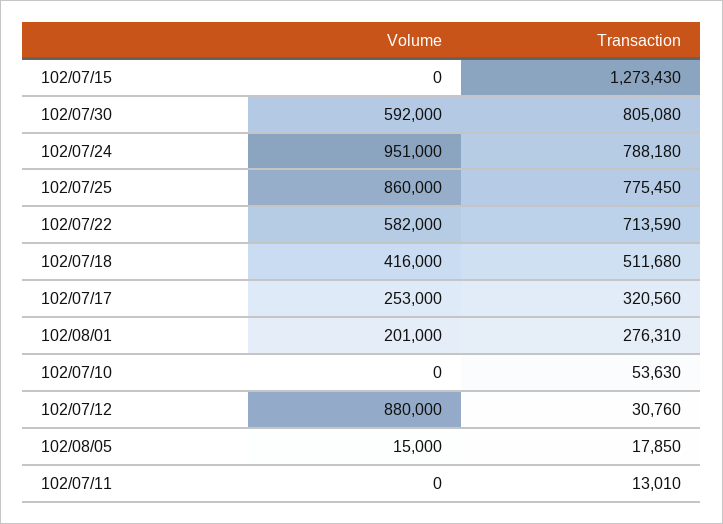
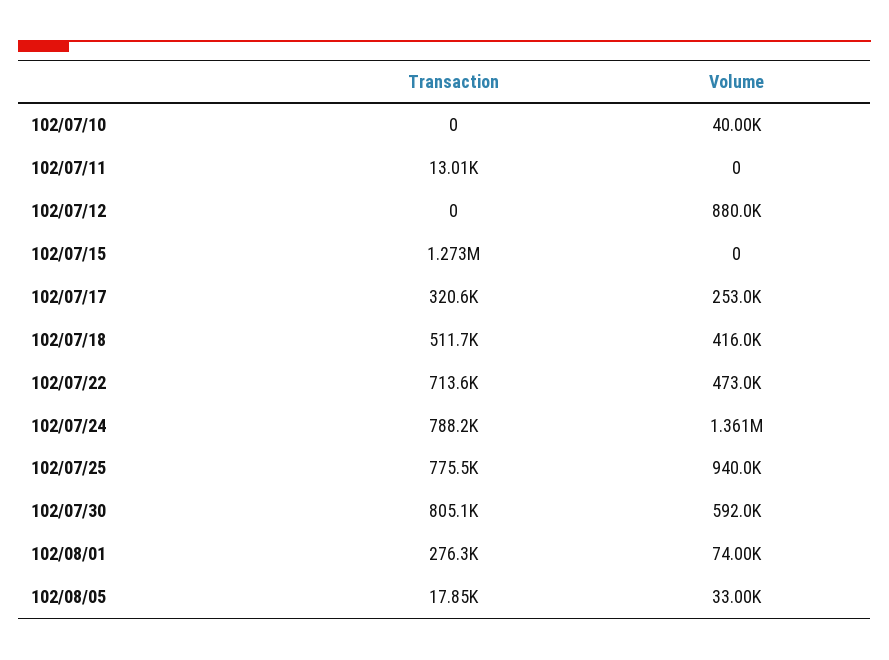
  {
    "Volume": {
      "102/07/15": 0,
      "102/07/30": 592000,
-     "102/07/24": 951000,
+     "102/07/24": 1361000,
-     "102/07/25": 860000,
+     "102/07/25": 940000,
-     "102/07/22": 582000,
+     "102/07/22": 473000,
      "102/07/18": 416000,
      "102/07/17": 253000,
-     "102/08/01": 201000,
+     "102/08/01": 74000,
-     "102/07/10": 0,
+     "102/07/10": 40000,
      "102/07/12": 880000,
-     "102/08/05": 15000,
+     "102/08/05": 33000,
      "102/07/11": 0
    },
    "Transaction": {
      "102/07/15": 1273430,
      "102/07/30": 805080,
      "102/07/24": 788180,
      "102/07/25": 775450,
      "102/07/22": 713590,
      "102/07/18": 511680,
      "102/07/17": 320560,
      "102/08/01": 276310,
-     "102/07/10": 53630,
+     "102/07/10": 0,
-     "102/07/12": 30760,
+     "102/07/12": 0,
      "102/08/05": 17850,
      "102/07/11": 13010
    }
  }

